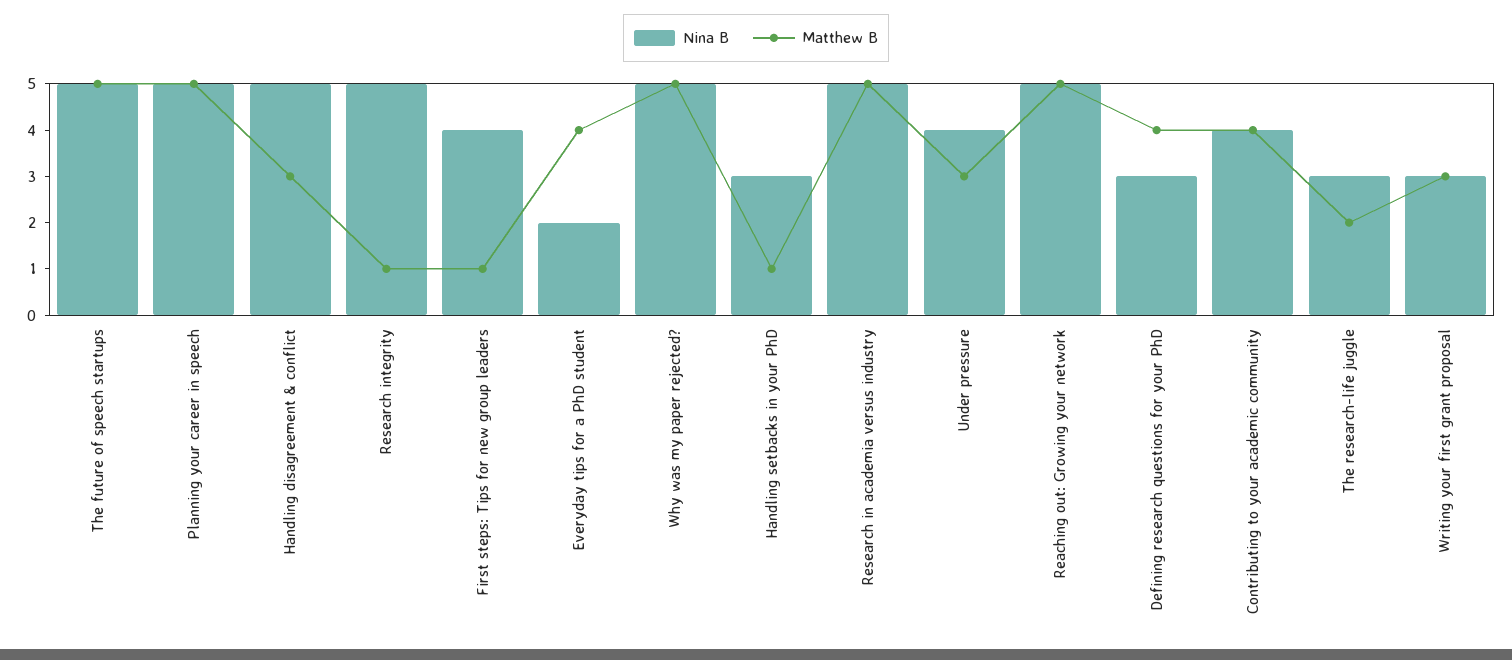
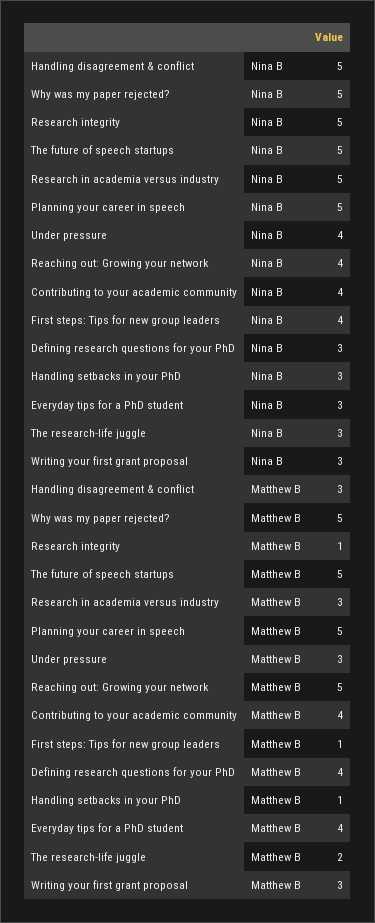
  {
    "Nina B": {
      "The future of speech startups": 5,
      "Planning your career in speech": 5,
      "Handling disagreement & conflict": 5,
      "Research integrity": 5,
      "First steps: Tips for new group leaders": 4,
-     "Everyday tips for a PhD student": 2,
+     "Everyday tips for a PhD student": 3,
      "Why was my paper rejected?": 5,
      "Handling setbacks in your PhD": 3,
      "Research in academia versus industry": 5,
      "Under pressure": 4,
-     "Reaching out: Growing your network": 5,
+     "Reaching out: Growing your network": 4,
      "Defining research questions for your PhD": 3,
      "Contributing to your academic community": 4,
      "The research-life juggle": 3,
      "Writing your first grant proposal": 3
    },
    "Matthew B": {
      "The future of speech startups": 5,
      "Planning your career in speech": 5,
      "Handling disagreement & conflict": 3,
      "Research integrity": 1,
      "First steps: Tips for new group leaders": 1,
      "Everyday tips for a PhD student": 4,
      "Why was my paper rejected?": 5,
      "Handling setbacks in your PhD": 1,
-     "Research in academia versus industry": 5,
+     "Research in academia versus industry": 3,
      "Under pressure": 3,
      "Reaching out: Growing your network": 5,
      "Defining research questions for your PhD": 4,
      "Contributing to your academic community": 4,
      "The research-life juggle": 2,
      "Writing your first grant proposal": 3
    }
  }

